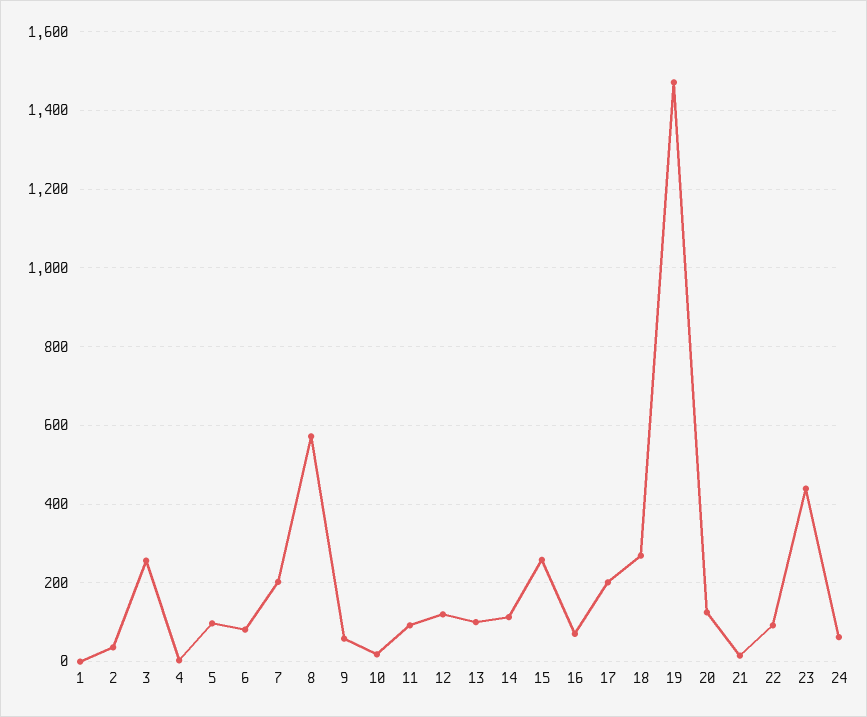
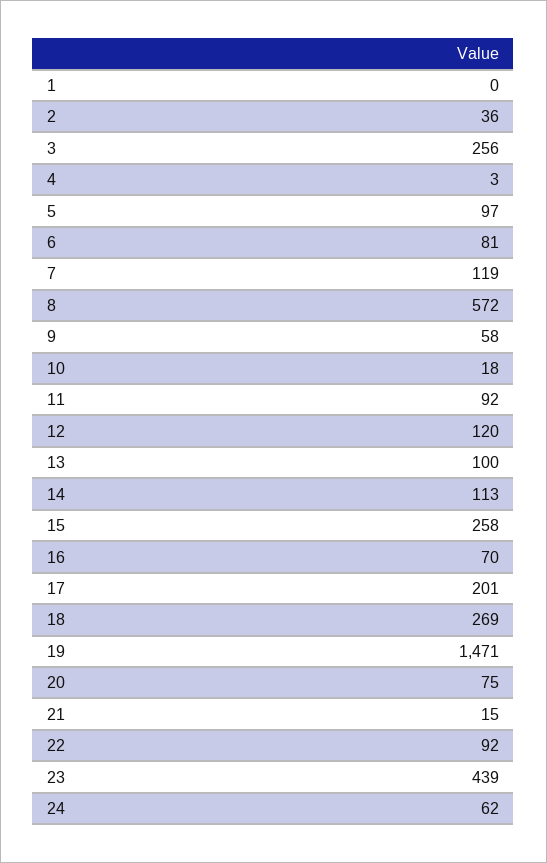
  {
    "1": 0,
    "2": 36,
    "3": 256,
    "4": 3,
    "5": 97,
    "6": 81,
-   "7": 200,
+   "7": 119,
    "8": 572,
    "9": 58,
    "10": 18,
    "11": 92,
    "12": 120,
    "13": 100,
    "14": 113,
    "15": 258,
    "16": 70,
    "17": 201,
    "18": 269,
    "19": 1471,
-   "20": 120,
+   "20": 75,
    "21": 15,
    "22": 92,
    "23": 439,
    "24": 62
  }

